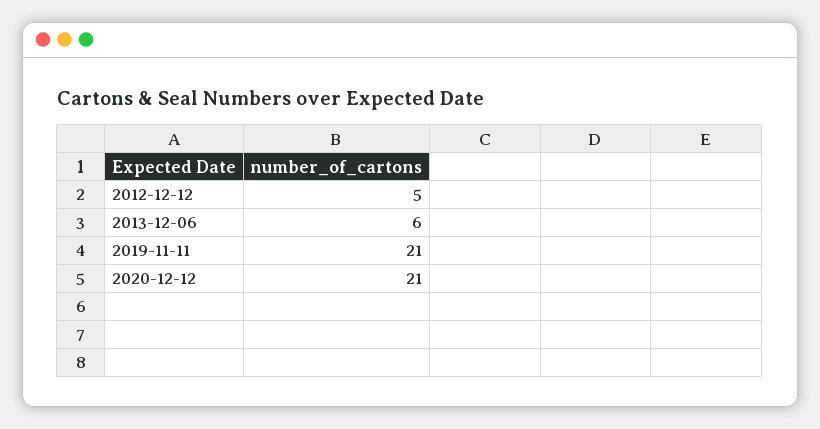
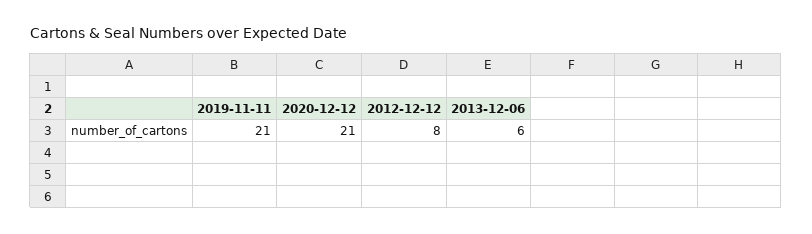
  {
-   "2012-12-12": 5,
+   "2012-12-12": 8,
    "2013-12-06": 6,
    "2019-11-11": 21,
    "2020-12-12": 21
  }

